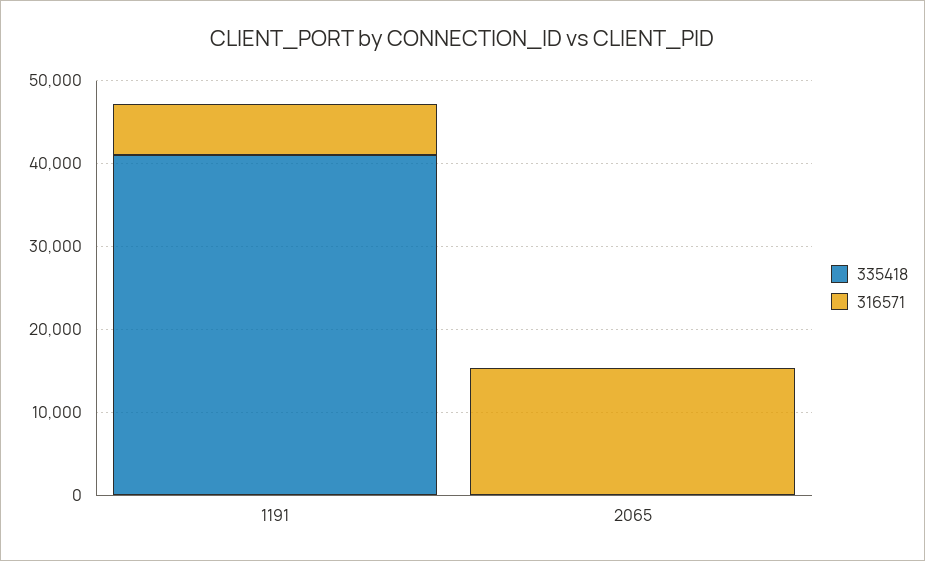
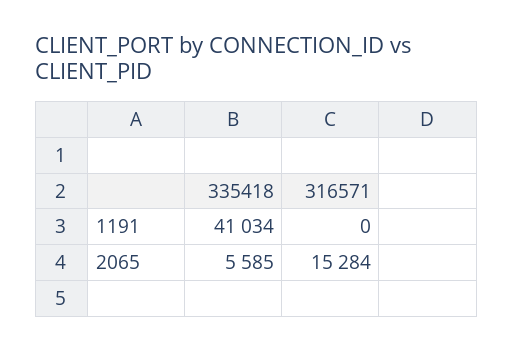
  {
    "335418": {
      "1191": 41034,
-     "2065": 0
+     "2065": 5585
    },
    "316571": {
-     "1191": 6000,
+     "1191": 0,
      "2065": 15284
    }
  }

